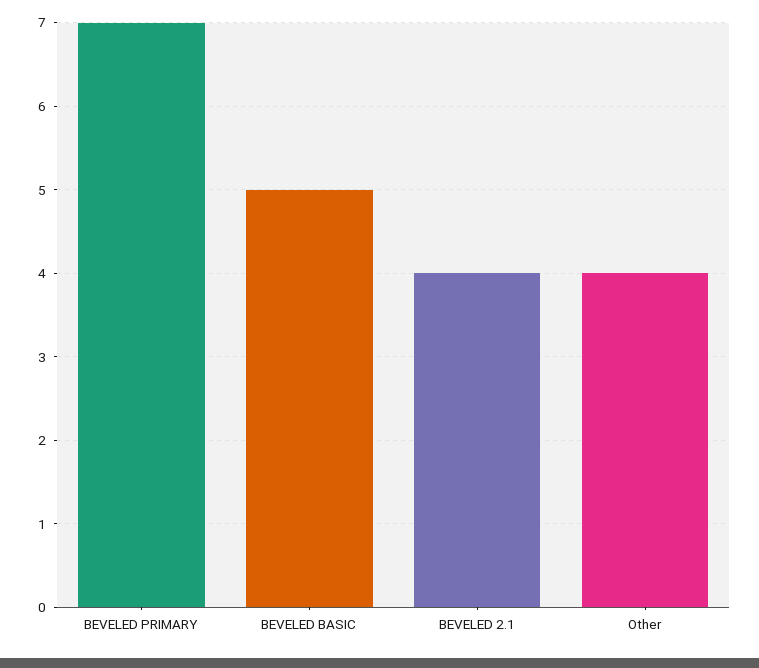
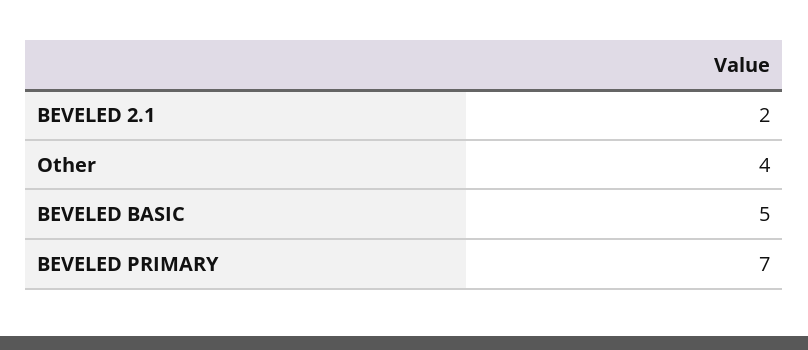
  {
    "BEVELED PRIMARY": 7,
    "BEVELED BASIC": 5,
-   "BEVELED 2.1": 4,
+   "BEVELED 2.1": 2,
    "Other": 4
  }

